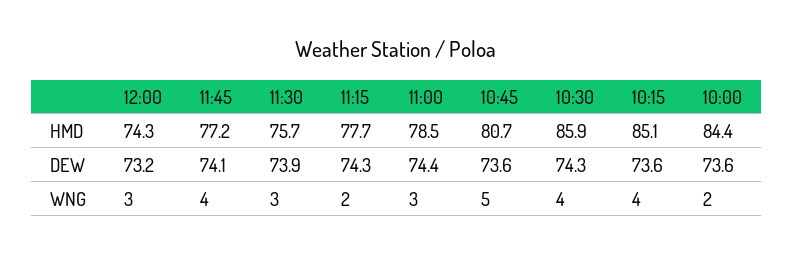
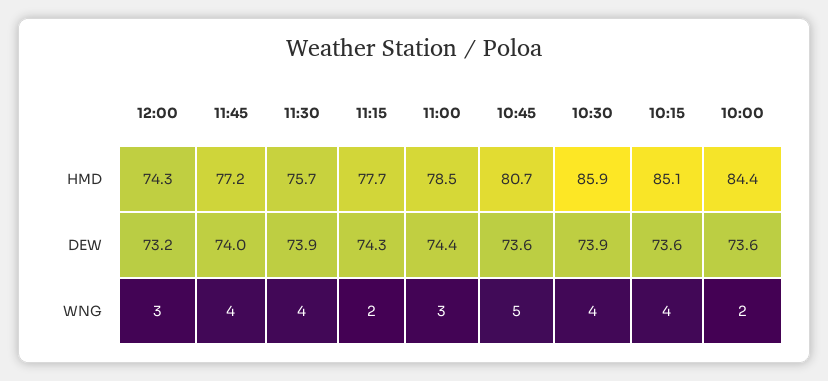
  {
    "12:00": {
      "HMD": 74.3,
      "DEW": 73.2,
      "WNG": 3
    },
    "11:45": {
      "HMD": 77.2,
-     "DEW": 74.1,
+     "DEW": 74,
      "WNG": 4
    },
    "11:30": {
      "HMD": 75.7,
      "DEW": 73.9,
-     "WNG": 3
+     "WNG": 4
    },
    "11:15": {
      "HMD": 77.7,
      "DEW": 74.3,
      "WNG": 2
    },
    "11:00": {
      "HMD": 78.5,
      "DEW": 74.4,
      "WNG": 3
    },
    "10:45": {
      "HMD": 80.7,
      "DEW": 73.6,
      "WNG": 5
    },
    "10:30": {
      "HMD": 85.9,
-     "DEW": 74.3,
+     "DEW": 73.9,
      "WNG": 4
    },
    "10:15": {
      "HMD": 85.1,
      "DEW": 73.6,
      "WNG": 4
    },
    "10:00": {
      "HMD": 84.4,
      "DEW": 73.6,
      "WNG": 2
    }
  }

